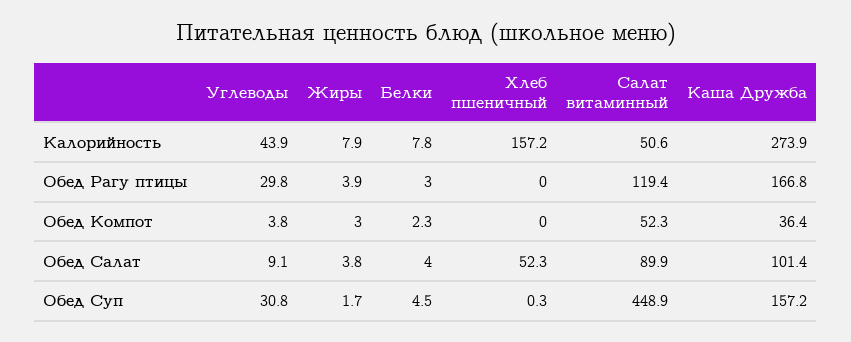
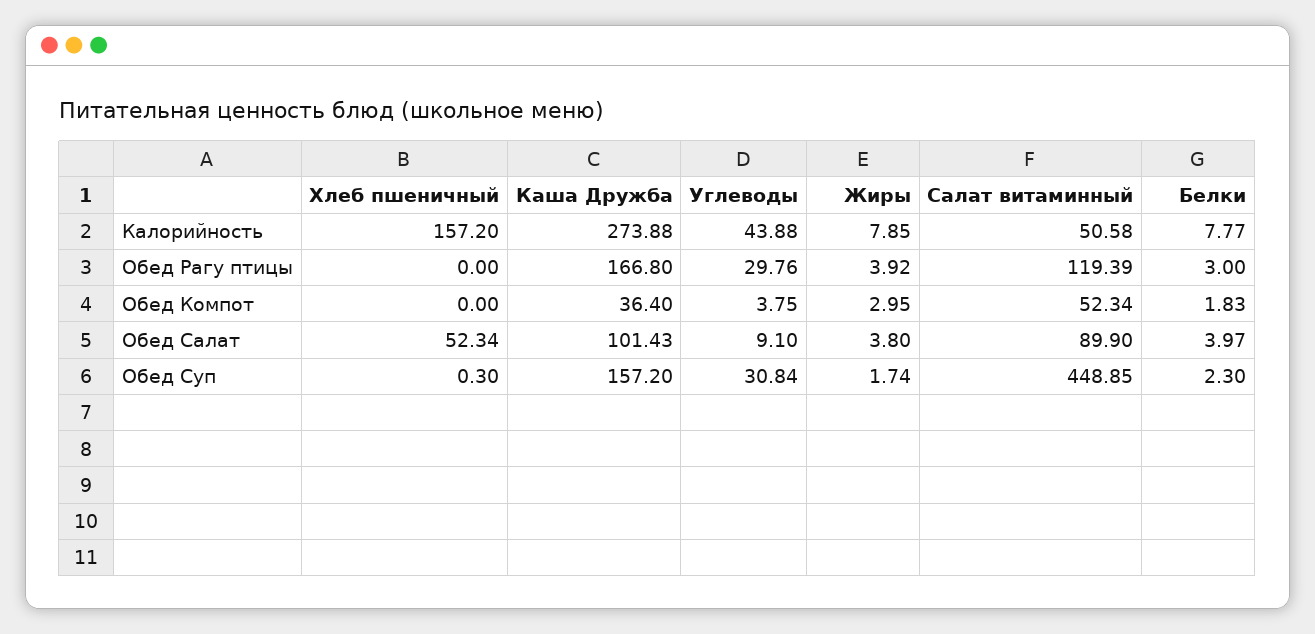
  {
    "Углеводы": {
      "Калорийность": 43.88,
      "Обед Рагу птицы": 29.76,
      "Обед Компот": 3.75,
      "Обед Салат": 9.1,
      "Обед Суп": 30.84
    },
    "Жиры": {
      "Калорийность": 7.85,
      "Обед Рагу птицы": 3.92,
      "Обед Компот": 2.95,
      "Обед Салат": 3.8,
      "Обед Суп": 1.74
    },
    "Белки": {
      "Калорийность": 7.77,
      "Обед Рагу птицы": 3,
-     "Обед Компот": 2.3,
+     "Обед Компот": 1.83,
      "Обед Салат": 3.97,
-     "Обед Суп": 4.5
+     "Обед Суп": 2.3
    },
    "Хлеб пшеничный": {
      "Калорийность": 157.2,
      "Обед Рагу птицы": 0,
      "Обед Компот": 0,
      "Обед Салат": 52.34,
      "Обед Суп": 0.3
    },
    "Салат витаминный": {
      "Калорийность": 50.58,
      "Обед Рагу птицы": 119.39,
      "Обед Компот": 52.34,
      "Обед Салат": 89.9,
      "Обед Суп": 448.85
    },
    "Каша Дружба": {
      "Калорийность": 273.88,
      "Обед Рагу птицы": 166.8,
      "Обед Компот": 36.4,
      "Обед Салат": 101.43,
      "Обед Суп": 157.2
    }
  }

